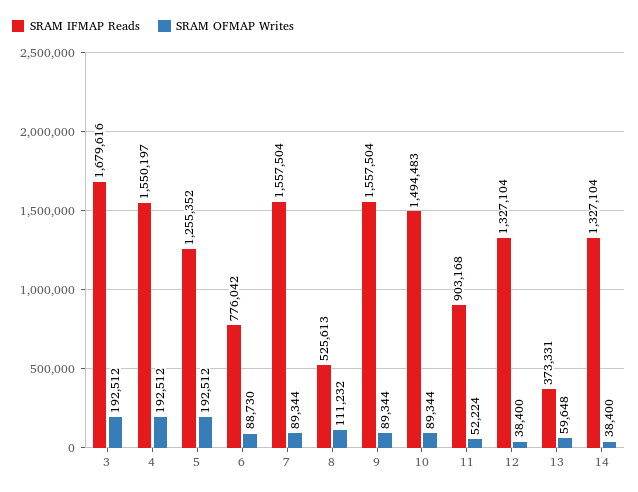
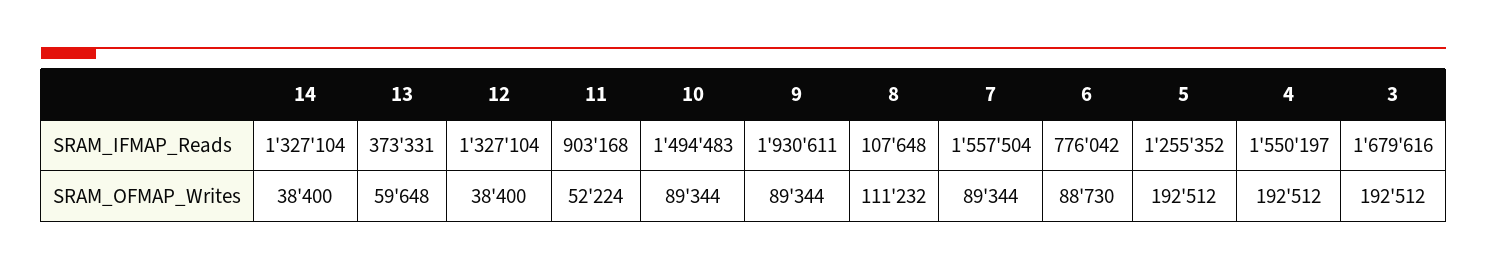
  {
    "SRAM IFMAP Reads": {
      "3": 1679616,
      "4": 1550197,
      "5": 1255352,
      "6": 776042,
      "7": 1557504,
-     "8": 525613,
+     "8": 107648,
-     "9": 1557504,
+     "9": 1930611,
      "10": 1494483,
      "11": 903168,
      "12": 1327104,
      "13": 373331,
      "14": 1327104
    },
    "SRAM OFMAP Writes": {
      "3": 192512,
      "4": 192512,
      "5": 192512,
      "6": 88730,
      "7": 89344,
      "8": 111232,
      "9": 89344,
      "10": 89344,
      "11": 52224,
      "12": 38400,
      "13": 59648,
      "14": 38400
    }
  }

